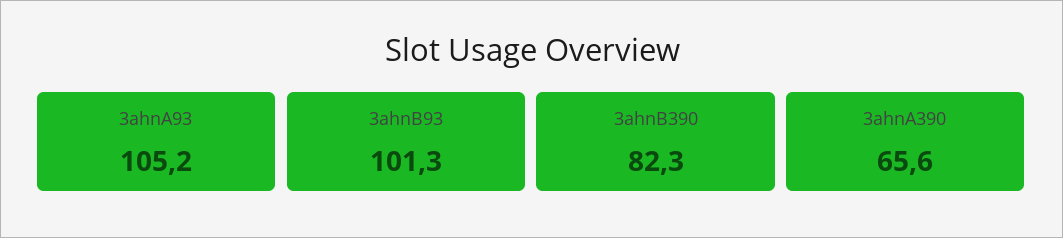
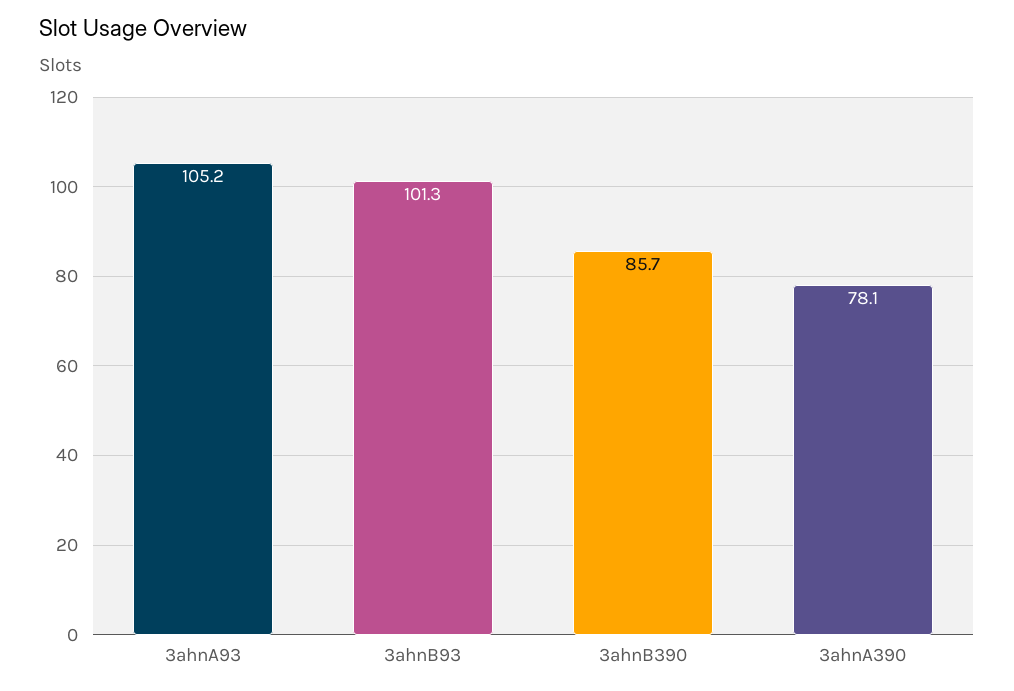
  {
    "3ahnA93": 105.2,
    "3ahnB93": 101.3,
-   "3ahnB390": 82.3,
+   "3ahnB390": 85.7,
-   "3ahnA390": 65.6
+   "3ahnA390": 78.1
  }

